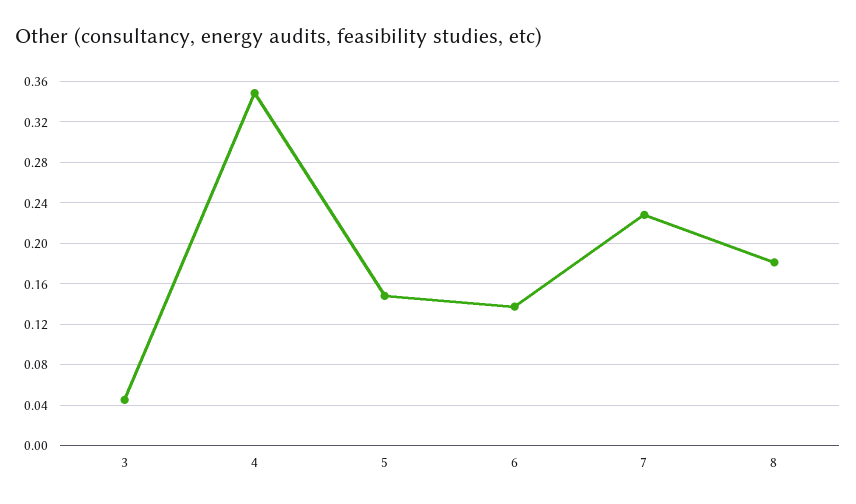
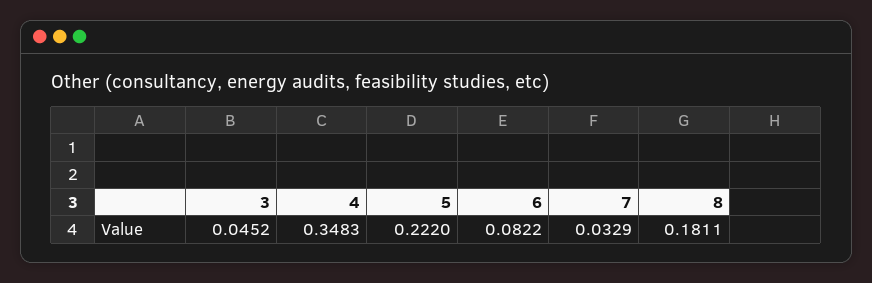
  {
    "3": 0.0452,
    "4": 0.3483,
-   "5": 0.15,
+   "5": 0.222,
-   "6": 0.14,
+   "6": 0.0822,
-   "7": 0.23,
+   "7": 0.0329,
    "8": 0.1811
  }

